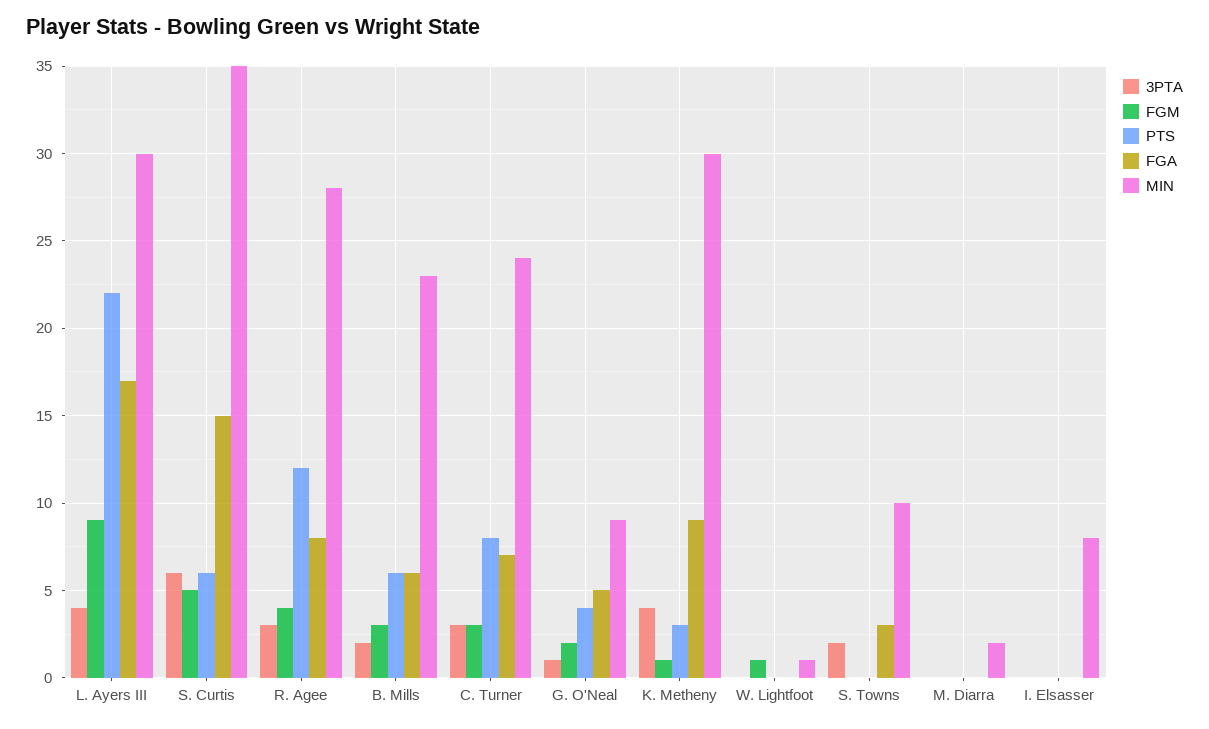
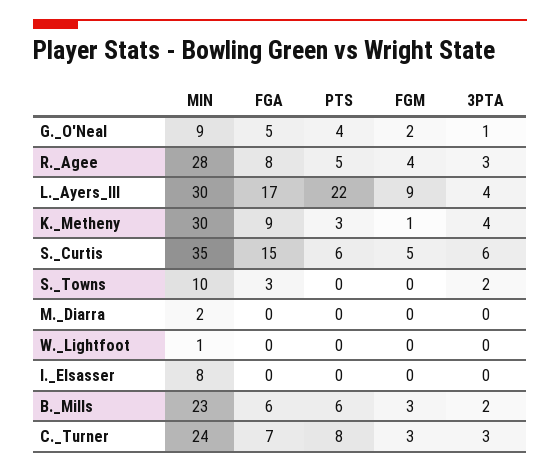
  {
    "3PTA": {
      "L. Ayers III": 4,
      "S. Curtis": 6,
      "R. Agee": 3,
      "B. Mills": 2,
      "C. Turner": 3,
      "G. O'Neal": 1,
      "K. Metheny": 4,
      "W. Lightfoot": 0,
      "S. Towns": 2,
      "M. Diarra": 0,
      "I. Elsasser": 0
    },
    "FGM": {
      "L. Ayers III": 9,
      "S. Curtis": 5,
      "R. Agee": 4,
      "B. Mills": 3,
      "C. Turner": 3,
      "G. O'Neal": 2,
      "K. Metheny": 1,
-     "W. Lightfoot": 1,
+     "W. Lightfoot": 0,
      "S. Towns": 0,
      "M. Diarra": 0,
      "I. Elsasser": 0
    },
    "PTS": {
      "L. Ayers III": 22,
      "S. Curtis": 6,
-     "R. Agee": 12,
+     "R. Agee": 5,
      "B. Mills": 6,
      "C. Turner": 8,
      "G. O'Neal": 4,
      "K. Metheny": 3,
      "W. Lightfoot": 0,
      "S. Towns": 0,
      "M. Diarra": 0,
      "I. Elsasser": 0
    },
    "FGA": {
      "L. Ayers III": 17,
      "S. Curtis": 15,
      "R. Agee": 8,
      "B. Mills": 6,
      "C. Turner": 7,
      "G. O'Neal": 5,
      "K. Metheny": 9,
      "W. Lightfoot": 0,
      "S. Towns": 3,
      "M. Diarra": 0,
      "I. Elsasser": 0
    },
    "MIN": {
      "L. Ayers III": 30,
      "S. Curtis": 35,
      "R. Agee": 28,
      "B. Mills": 23,
      "C. Turner": 24,
      "G. O'Neal": 9,
      "K. Metheny": 30,
      "W. Lightfoot": 1,
      "S. Towns": 10,
      "M. Diarra": 2,
      "I. Elsasser": 8
    }
  }

